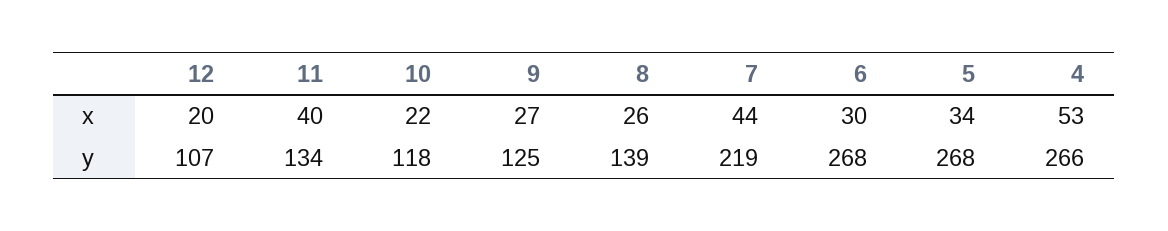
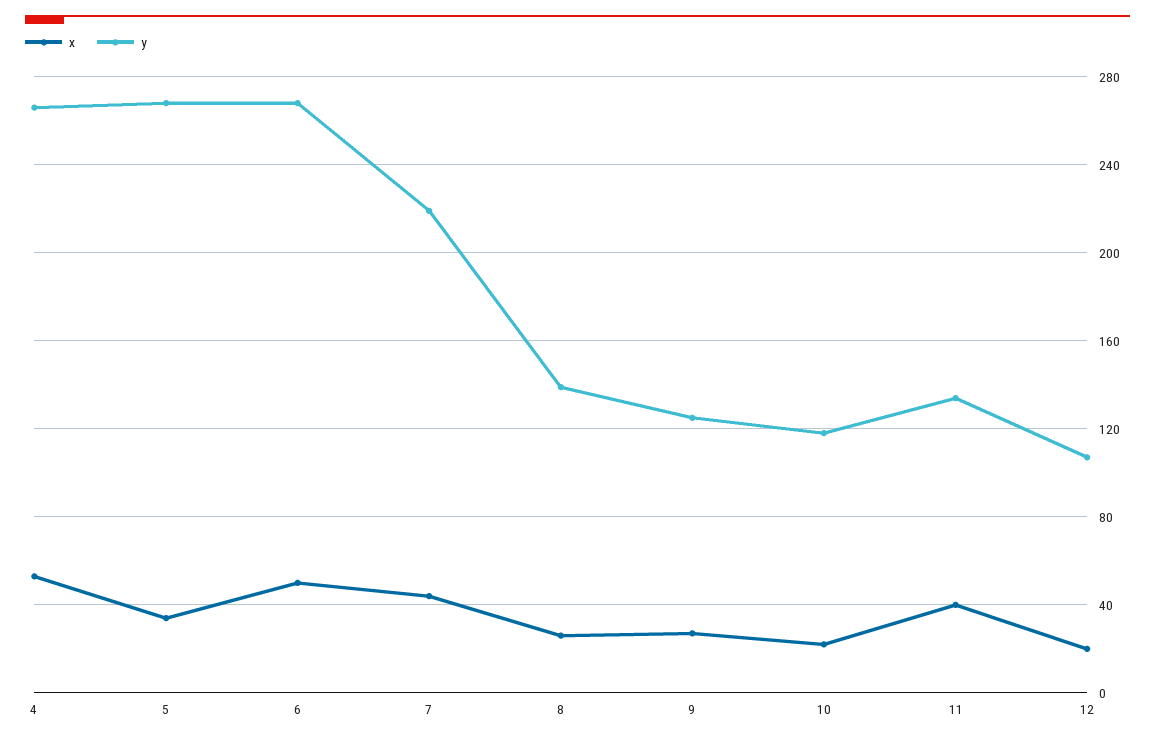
  {
    "x": {
      "12": 20,
      "11": 40,
      "10": 22,
      "9": 27,
      "8": 26,
      "7": 44,
-     "6": 30,
+     "6": 50,
      "5": 34,
      "4": 53
    },
    "y": {
      "12": 107,
      "11": 134,
      "10": 118,
      "9": 125,
      "8": 139,
      "7": 219,
      "6": 268,
      "5": 268,
      "4": 266
    }
  }

